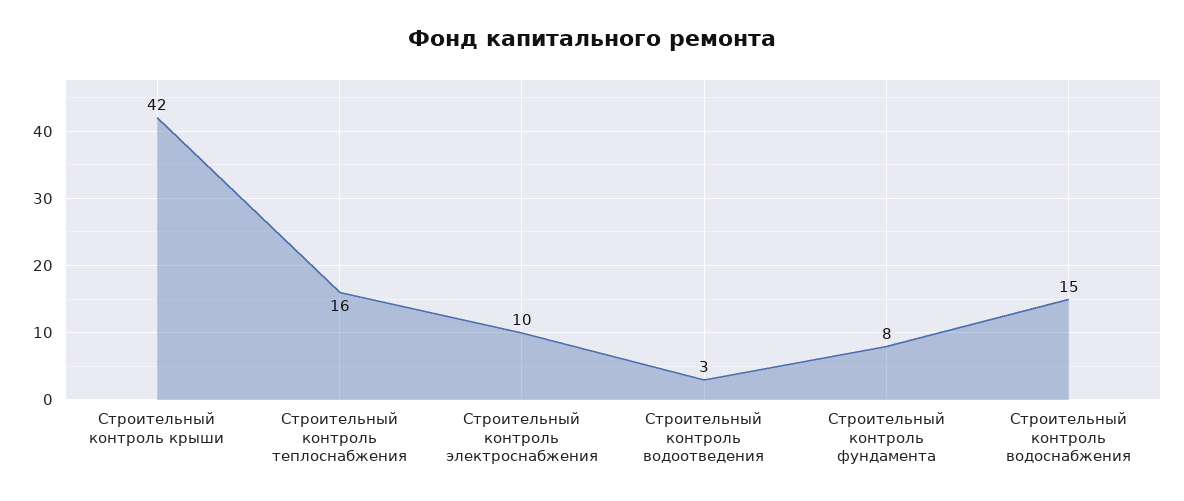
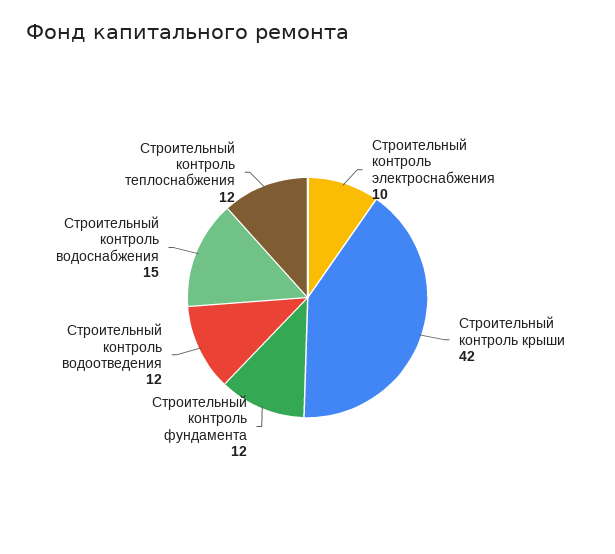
  {
    "Строительный контроль крыши": 42,
-   "Строительный контроль теплоснабжения": 16,
+   "Строительный контроль теплоснабжения": 12,
    "Строительный контроль электроснабжения": 10,
-   "Строительный контроль водоотведения": 3,
+   "Строительный контроль водоотведения": 12,
-   "Строительный контроль фундамента": 8,
+   "Строительный контроль фундамента": 12,
    "Строительный контроль водоснабжения": 15
  }

